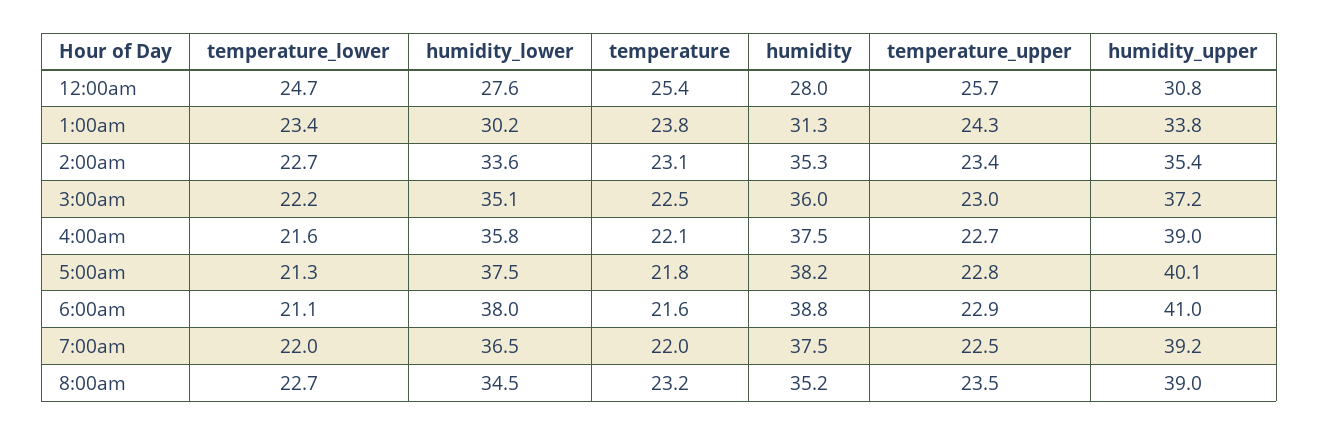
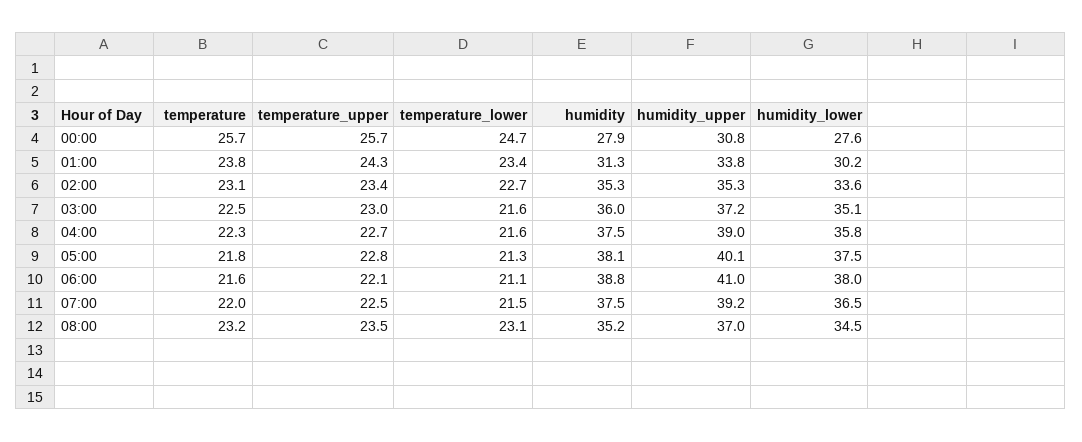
  {
    "temperature_lower": {
      "12:00am": 24.7,
      "1:00am": 23.4,
      "2:00am": 22.7,
-     "3:00am": 22.2,
+     "3:00am": 21.6,
      "4:00am": 21.6,
      "5:00am": 21.3,
      "6:00am": 21.1,
-     "7:00am": 22,
+     "7:00am": 21.5,
-     "8:00am": 22.7
+     "8:00am": 23.1
    },
    "humidity_lower": {
      "12:00am": 27.6,
      "1:00am": 30.2,
      "2:00am": 33.6,
      "3:00am": 35.1,
      "4:00am": 35.8,
      "5:00am": 37.5,
      "6:00am": 38,
      "7:00am": 36.5,
      "8:00am": 34.5
    },
    "temperature": {
-     "12:00am": 25.4,
+     "12:00am": 25.7,
      "1:00am": 23.8,
      "2:00am": 23.1,
      "3:00am": 22.5,
-     "4:00am": 22.1,
+     "4:00am": 22.3,
      "5:00am": 21.8,
      "6:00am": 21.6,
      "7:00am": 22,
      "8:00am": 23.2
    },
    "humidity": {
-     "12:00am": 28,
+     "12:00am": 27.9,
      "1:00am": 31.3,
      "2:00am": 35.3,
      "3:00am": 36,
      "4:00am": 37.5,
-     "5:00am": 38.2,
+     "5:00am": 38.1,
      "6:00am": 38.8,
      "7:00am": 37.5,
      "8:00am": 35.2
    },
    "temperature_upper": {
      "12:00am": 25.7,
      "1:00am": 24.3,
      "2:00am": 23.4,
      "3:00am": 23,
      "4:00am": 22.7,
      "5:00am": 22.8,
-     "6:00am": 22.9,
+     "6:00am": 22.1,
      "7:00am": 22.5,
      "8:00am": 23.5
    },
    "humidity_upper": {
      "12:00am": 30.8,
      "1:00am": 33.8,
-     "2:00am": 35.4,
+     "2:00am": 35.3,
      "3:00am": 37.2,
      "4:00am": 39,
      "5:00am": 40.1,
      "6:00am": 41,
      "7:00am": 39.2,
-     "8:00am": 39
+     "8:00am": 37
    }
  }

